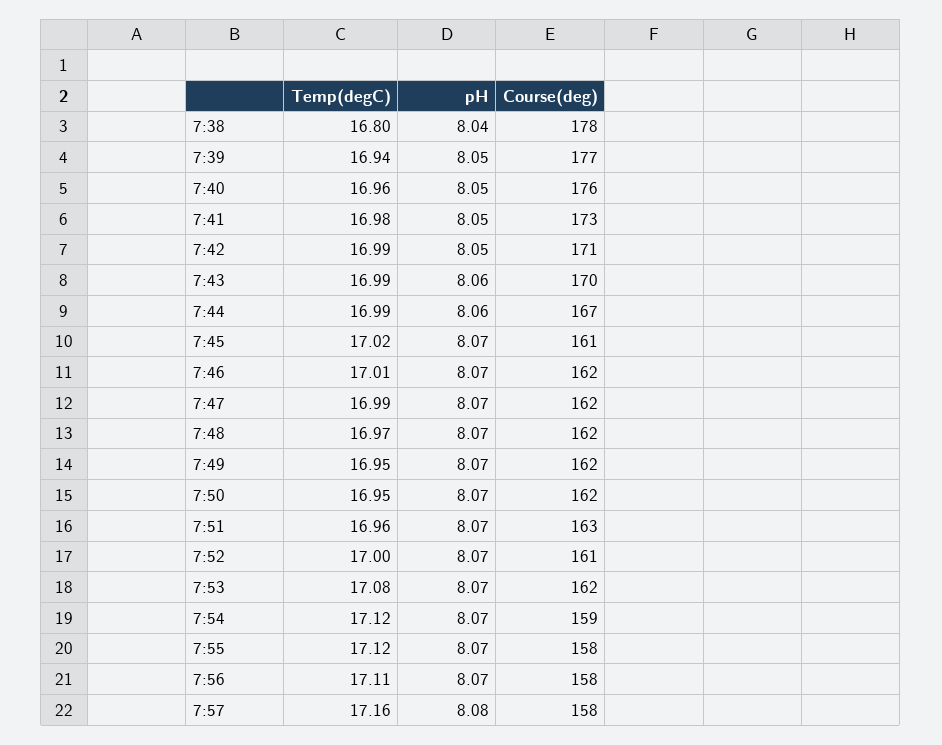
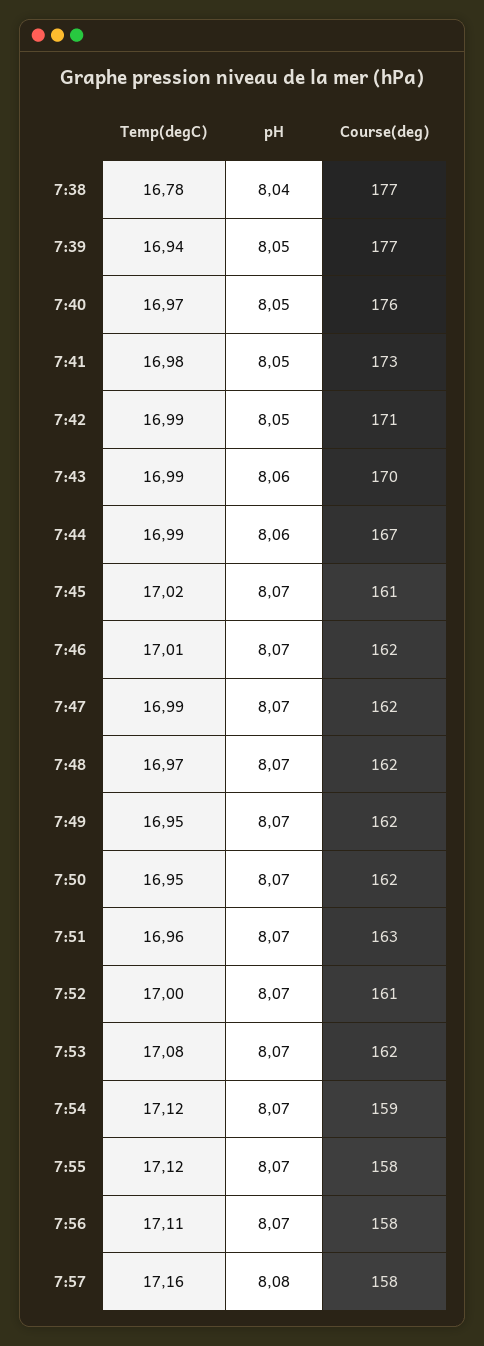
  {
    "Temp(degC)": {
-     "7:38": 16.8,
+     "7:38": 16.78,
      "7:39": 16.94,
-     "7:40": 16.96,
+     "7:40": 16.97,
      "7:41": 16.98,
      "7:42": 16.99,
      "7:43": 16.99,
      "7:44": 16.99,
      "7:45": 17.02,
      "7:46": 17.01,
      "7:47": 16.99,
      "7:48": 16.97,
      "7:49": 16.95,
      "7:50": 16.95,
      "7:51": 16.96,
      "7:52": 17,
      "7:53": 17.08,
      "7:54": 17.12,
      "7:55": 17.12,
      "7:56": 17.11,
      "7:57": 17.16
    },
    "pH": {
      "7:38": 8.04,
      "7:39": 8.05,
      "7:40": 8.05,
      "7:41": 8.05,
      "7:42": 8.05,
      "7:43": 8.06,
      "7:44": 8.06,
      "7:45": 8.07,
      "7:46": 8.07,
      "7:47": 8.07,
      "7:48": 8.07,
      "7:49": 8.07,
      "7:50": 8.07,
      "7:51": 8.07,
      "7:52": 8.07,
      "7:53": 8.07,
      "7:54": 8.07,
      "7:55": 8.07,
      "7:56": 8.07,
      "7:57": 8.08
    },
    "Course(deg)": {
-     "7:38": 178,
+     "7:38": 177,
      "7:39": 177,
      "7:40": 176,
      "7:41": 173,
      "7:42": 171,
      "7:43": 170,
      "7:44": 167,
      "7:45": 161,
      "7:46": 162,
      "7:47": 162,
      "7:48": 162,
      "7:49": 162,
      "7:50": 162,
      "7:51": 163,
      "7:52": 161,
      "7:53": 162,
      "7:54": 159,
      "7:55": 158,
      "7:56": 158,
      "7:57": 158
    }
  }

